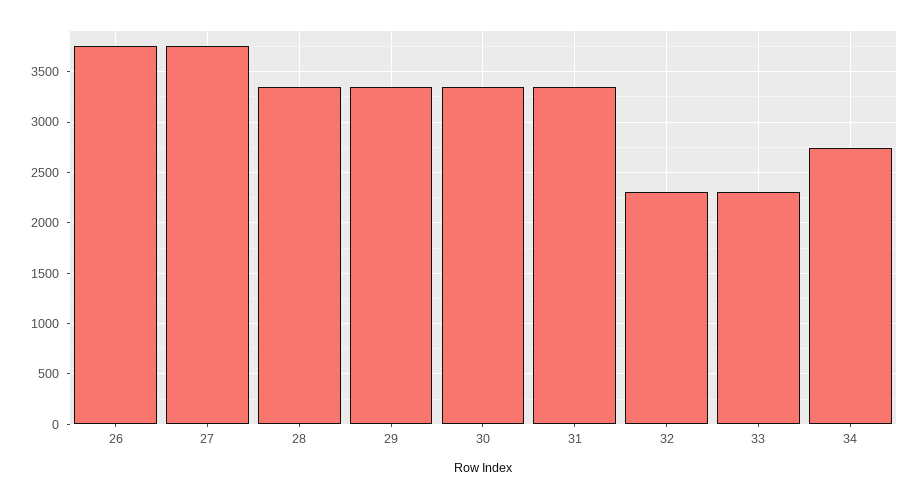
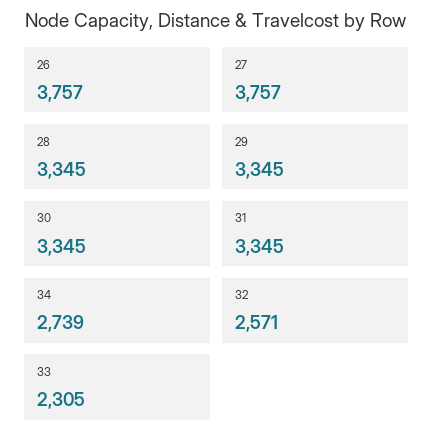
  {
    "26": 3757,
    "27": 3757,
    "28": 3345,
    "29": 3345,
    "30": 3345,
    "31": 3345,
-   "32": 2300,
+   "32": 2571,
    "33": 2305,
    "34": 2739
  }

